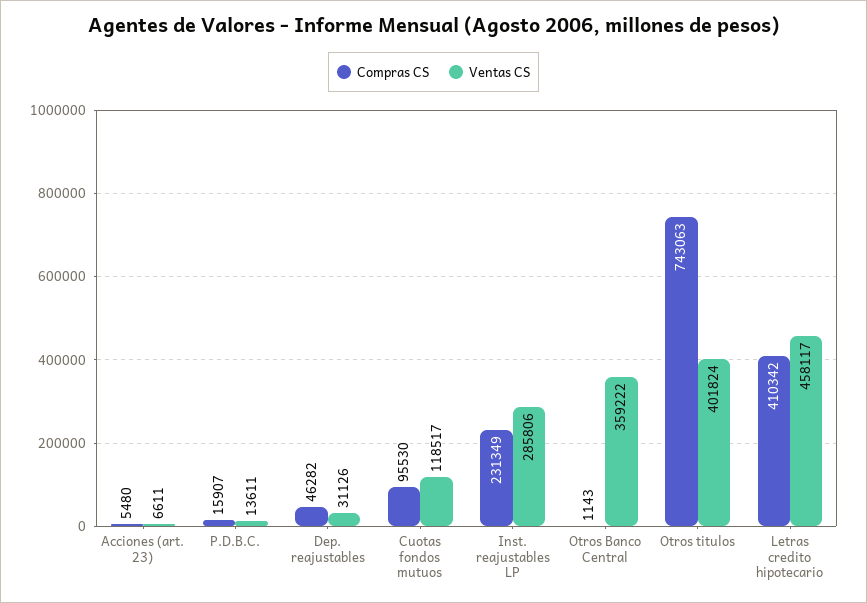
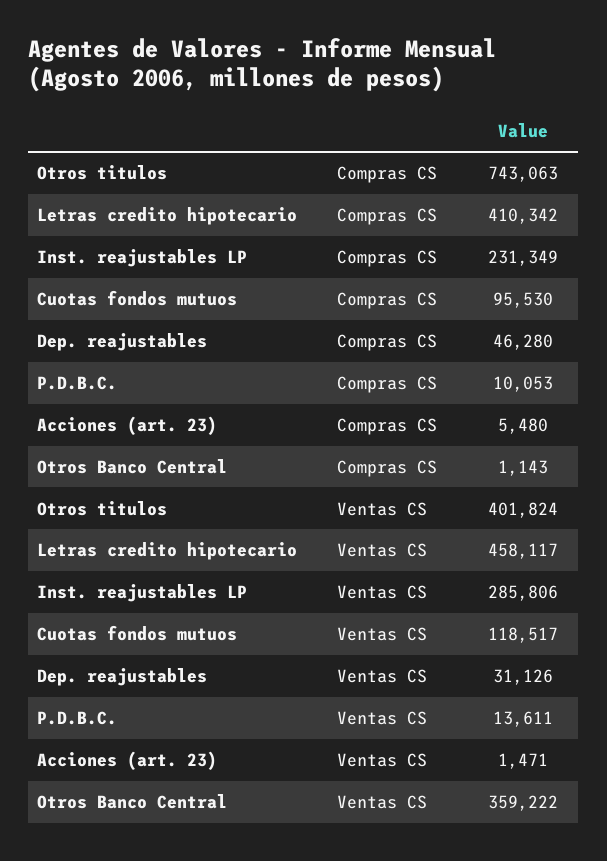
  {
    "Compras CS": {
      "Acciones (art. 23)": 5480,
-     "P.D.B.C.": 15907,
+     "P.D.B.C.": 10053,
-     "Dep. reajustables": 46282,
+     "Dep. reajustables": 46280,
      "Cuotas fondos mutuos": 95530,
      "Inst. reajustables LP": 231349,
      "Otros Banco Central": 1143,
      "Otros titulos": 743063,
      "Letras credito hipotecario": 410342
    },
    "Ventas CS": {
-     "Acciones (art. 23)": 6611,
+     "Acciones (art. 23)": 1471,
      "P.D.B.C.": 13611,
      "Dep. reajustables": 31126,
      "Cuotas fondos mutuos": 118517,
      "Inst. reajustables LP": 285806,
      "Otros Banco Central": 359222,
      "Otros titulos": 401824,
      "Letras credito hipotecario": 458117
    }
  }

